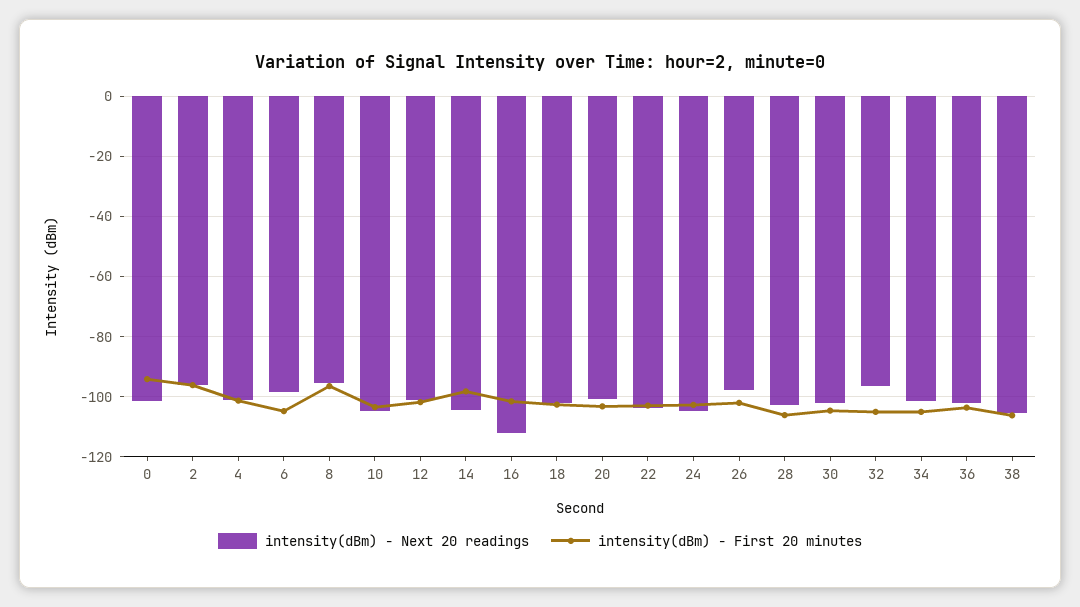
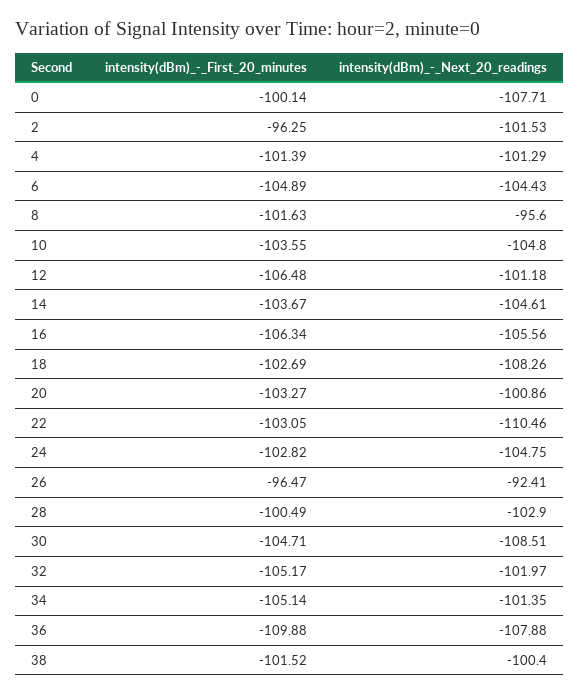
  {
    "intensity(dBm) - Next 20 readings": {
-     "0": -102,
+     "0": -107.71,
-     "2": -96,
+     "2": -101.53,
      "4": -101.29,
-     "6": -98,
+     "6": -104.43,
      "8": -95.6,
      "10": -104.8,
      "12": -101.18,
      "14": -104.61,
-     "16": -112,
+     "16": -105.56,
-     "18": -102,
+     "18": -108.26,
      "20": -100.86,
-     "22": -104,
+     "22": -110.46,
      "24": -104.75,
-     "26": -98,
+     "26": -92.41,
      "28": -102.9,
-     "30": -102,
+     "30": -108.51,
-     "32": -96,
+     "32": -101.97,
      "34": -101.35,
-     "36": -102,
+     "36": -107.88,
-     "38": -106
+     "38": -100.4
    },
    "intensity(dBm) - First 20 minutes": {
-     "0": -94,
+     "0": -100.14,
      "2": -96.25,
      "4": -101.39,
      "6": -104.89,
-     "8": -96,
+     "8": -101.63,
      "10": -103.55,
-     "12": -102,
+     "12": -106.48,
-     "14": -98,
+     "14": -103.67,
-     "16": -102,
+     "16": -106.34,
      "18": -102.69,
      "20": -103.27,
      "22": -103.05,
      "24": -102.82,
-     "26": -102,
+     "26": -96.47,
-     "28": -106,
+     "28": -100.49,
      "30": -104.71,
      "32": -105.17,
      "34": -105.14,
-     "36": -104,
+     "36": -109.88,
-     "38": -106
+     "38": -101.52
    }
  }

